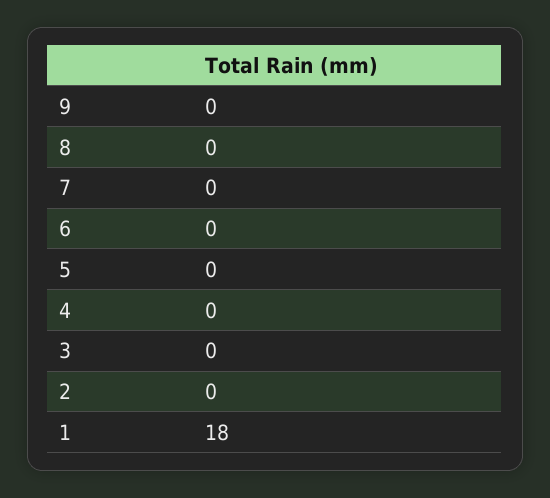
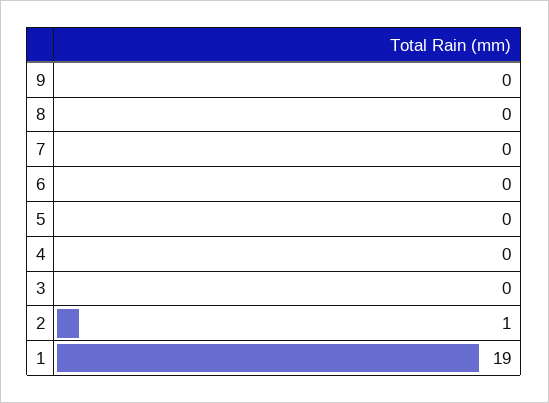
  {
    "9": 0,
    "8": 0,
    "7": 0,
    "6": 0,
    "5": 0,
    "4": 0,
    "3": 0,
-   "2": 0,
+   "2": 1,
-   "1": 18
+   "1": 19
  }

